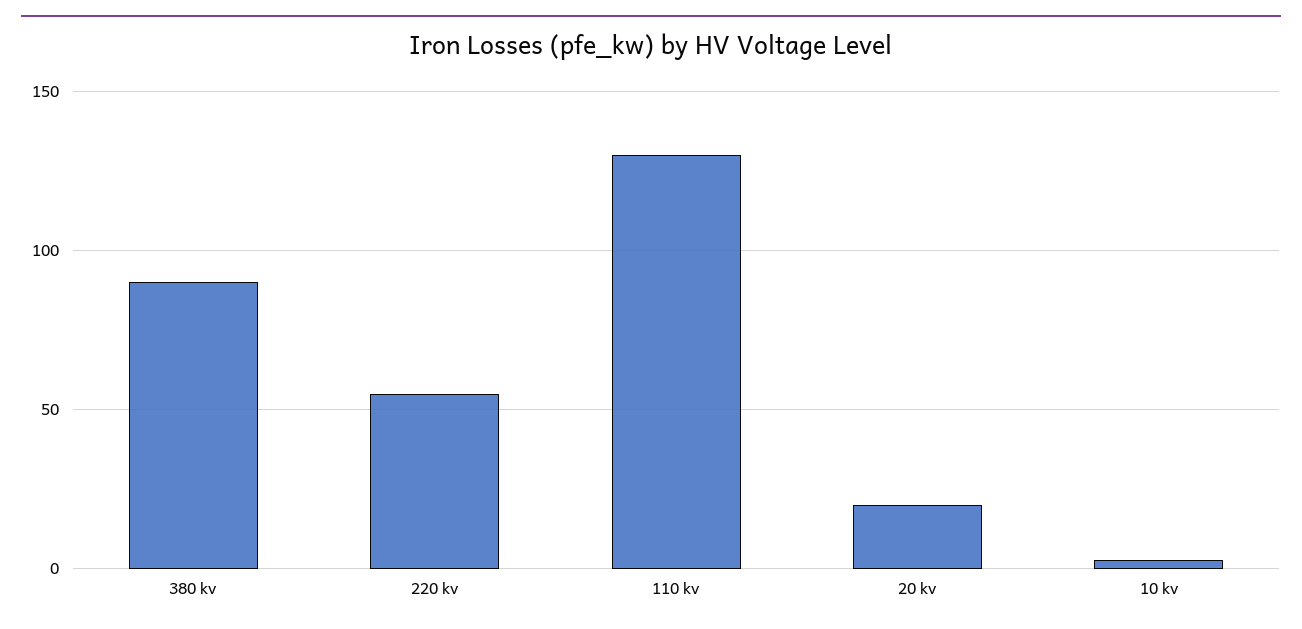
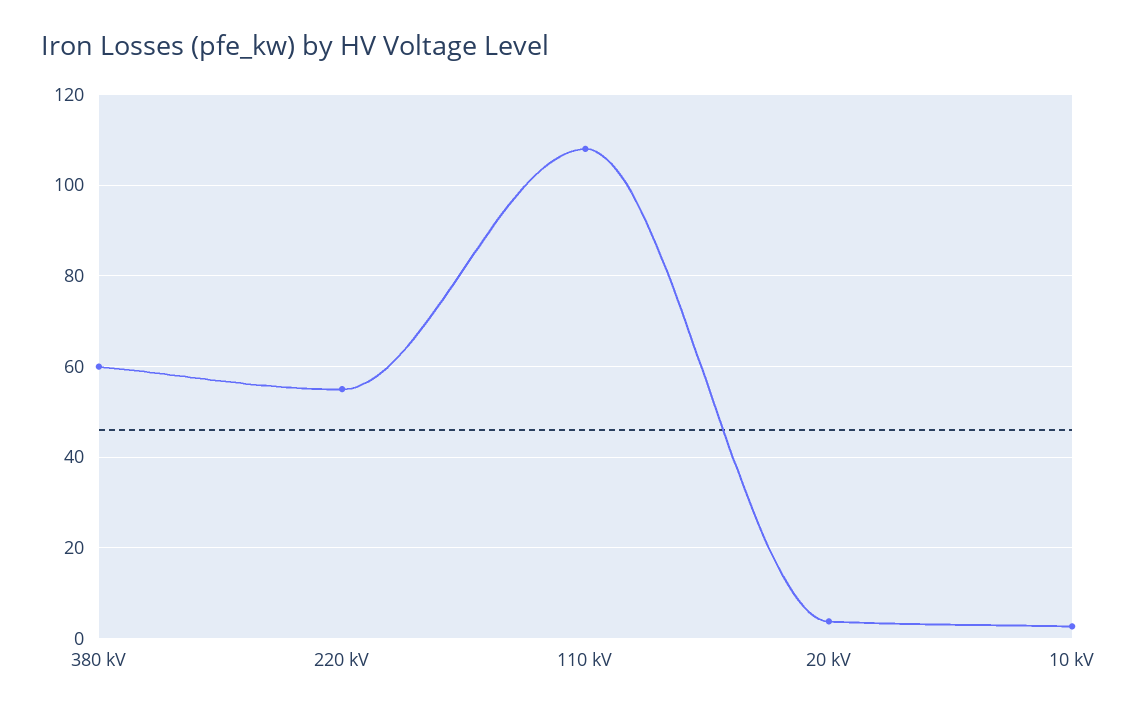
  {
-   "380 kv": 90,
+   "380 kv": 60,
    "220 kv": 56,
-   "110 kv": 130,
+   "110 kv": 108,
-   "20 kv": 20,
+   "20 kv": 4,
    "10 kv": 2
  }

